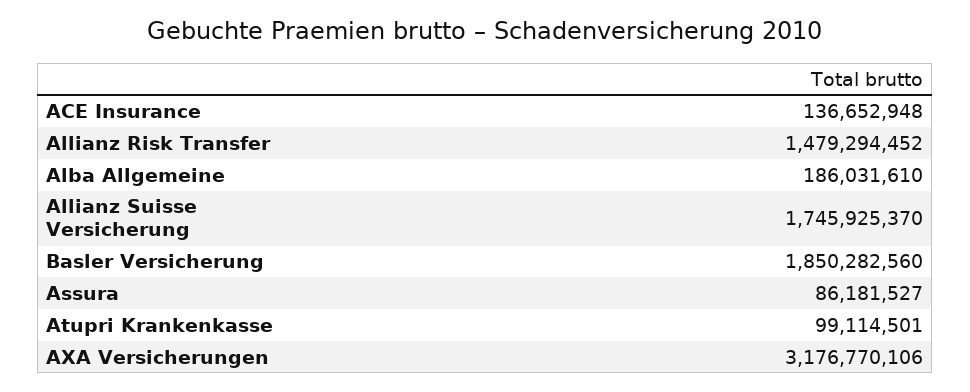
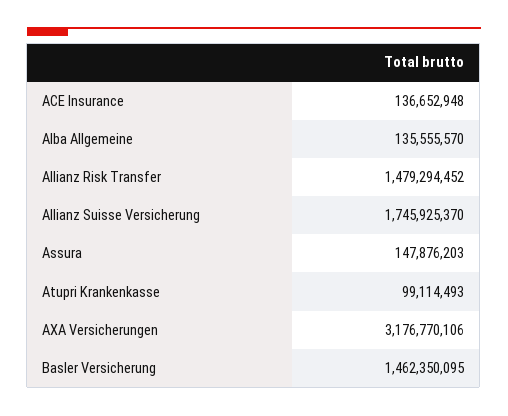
  {
    "ACE Insurance": 136652948,
    "Allianz Risk Transfer": 1479294452,
-   "Alba Allgemeine": 186031610,
+   "Alba Allgemeine": 135555570,
    "Allianz Suisse Versicherung": 1745925370,
-   "Basler Versicherung": 1850282560,
+   "Basler Versicherung": 1462350095,
-   "Assura": 86181527,
+   "Assura": 147876203,
-   "Atupri Krankenkasse": 99114501,
+   "Atupri Krankenkasse": 99114493,
    "AXA Versicherungen": 3176770106
  }

